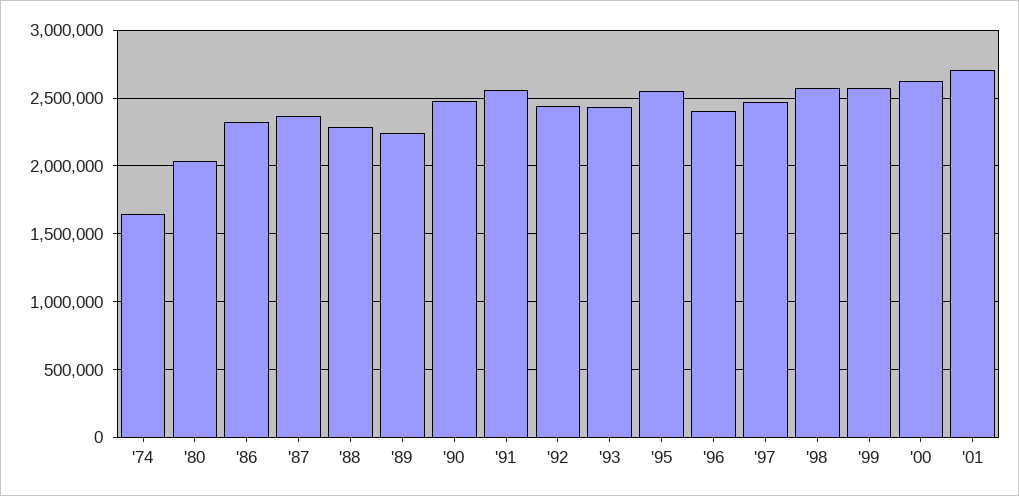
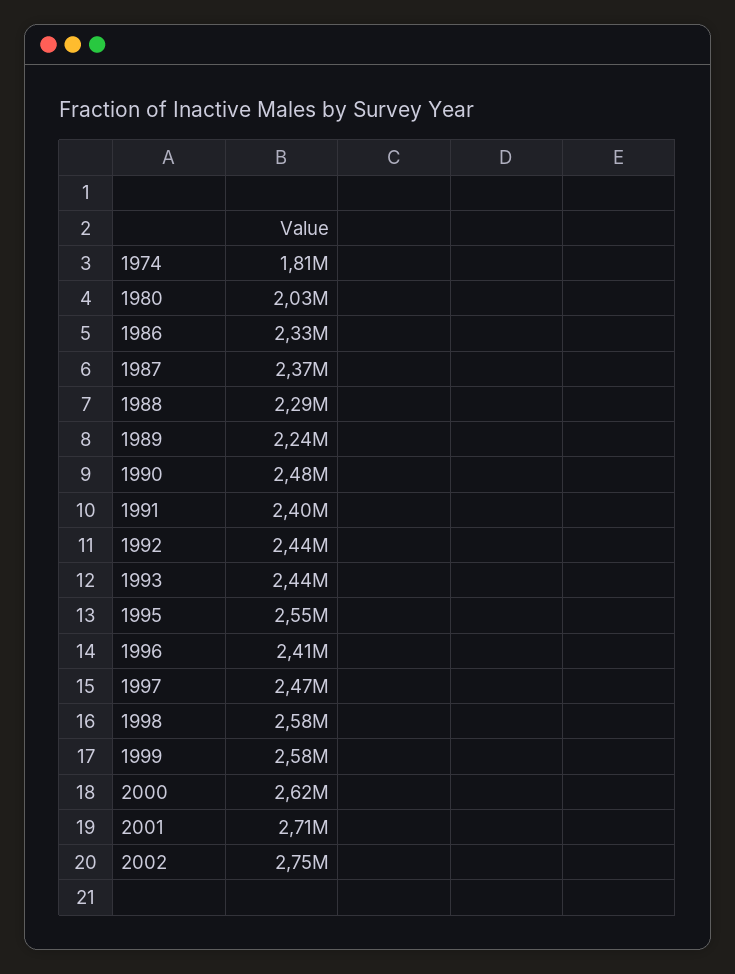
  {
-   "'74": 1650000,
+   "'74": 1810000,
    "'80": 2030000,
    "'86": 2330000,
    "'87": 2370000,
    "'88": 2290000,
    "'89": 2240000,
    "'90": 2480000,
-   "'91": 2550000,
+   "'91": 2400000,
    "'92": 2440000,
    "'93": 2440000,
    "'95": 2550000,
    "'96": 2410000,
    "'97": 2470000,
    "'98": 2580000,
    "'99": 2580000,
    "'00": 2620000,
-   "'01": 2710000
+   "'01": 2710000,
+   "2002": 2750000
  }

